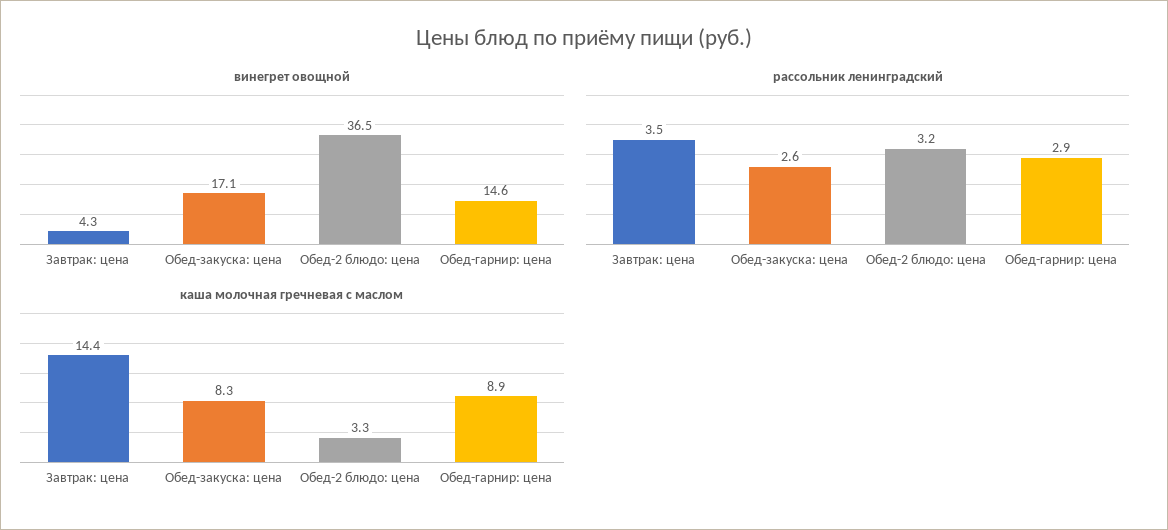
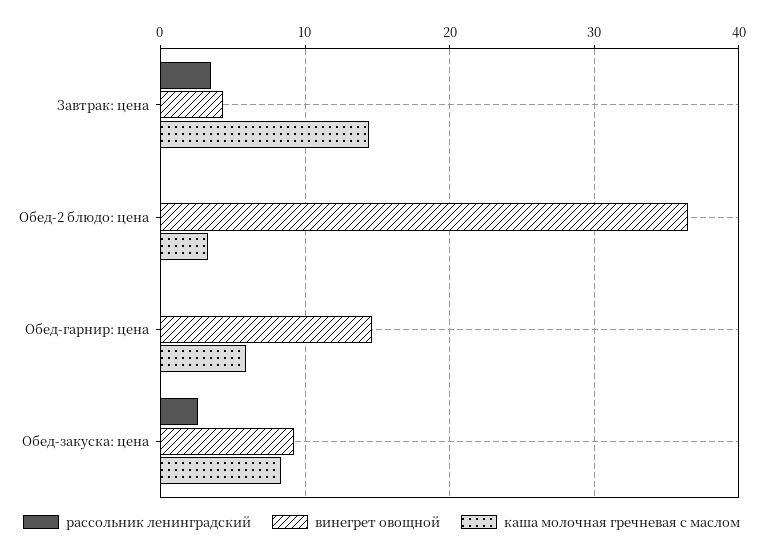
  {
    "винегрет овощной": {
      "Завтрак: цена": 4.3,
-     "Обед-закуска: цена": 17.1,
+     "Обед-закуска: цена": 9,
      "Обед-2 блюдо: цена": 36.5,
      "Обед-гарнир: цена": 14.6
    },
    "рассольник ленинградский": {
      "Завтрак: цена": 3.5,
      "Обед-закуска: цена": 2.6,
-     "Обед-2 блюдо: цена": 3.2,
+     "Обед-2 блюдо: цена": 0,
-     "Обед-гарнир: цена": 2.9
+     "Обед-гарнир: цена": 0
    },
    "каша молочная гречневая с маслом": {
      "Завтрак: цена": 14.4,
      "Обед-закуска: цена": 8.3,
      "Обед-2 блюдо: цена": 3.3,
-     "Обед-гарнир: цена": 8.9
+     "Обед-гарнир: цена": 6
    }
  }

